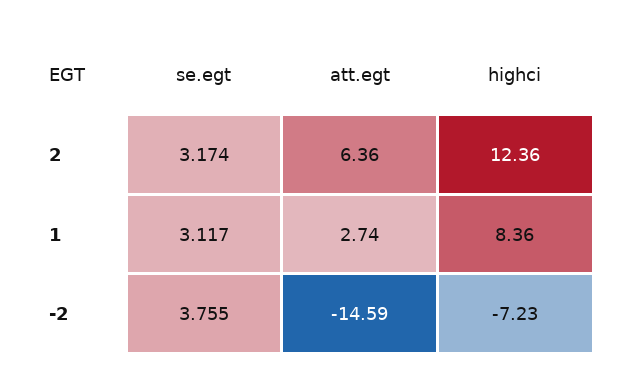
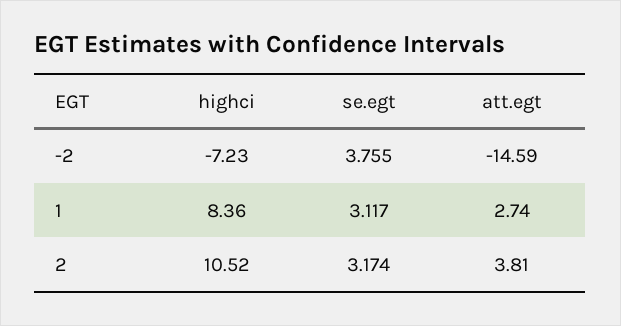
  {
    "se.egt": {
      "2": 3.174,
      "1": 3.117,
      "-2": 3.755
    },
    "att.egt": {
-     "2": 6.36,
+     "2": 3.81,
      "1": 2.74,
      "-2": -14.59
    },
    "highci": {
-     "2": 12.36,
+     "2": 10.52,
      "1": 8.36,
      "-2": -7.23
    }
  }

